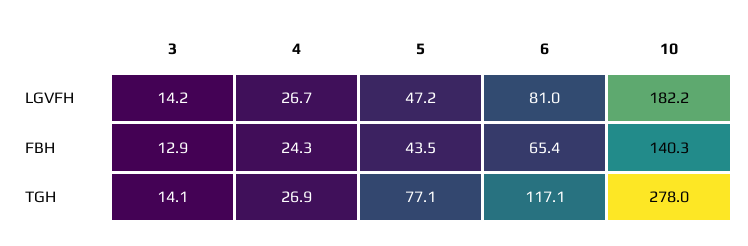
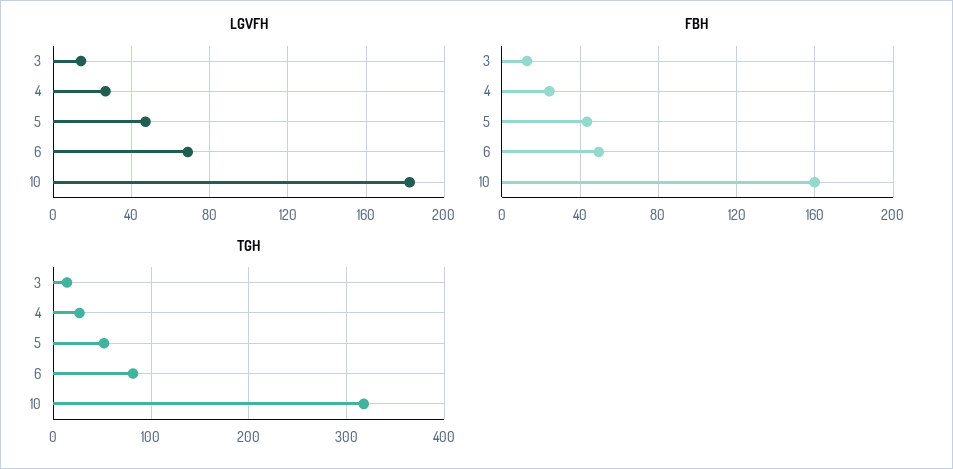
  {
    "LGVFH": {
      "3": 14.2,
      "4": 26.7,
      "5": 47.2,
-     "6": 81,
+     "6": 70,
      "10": 182.2
    },
    "FBH": {
      "3": 12.9,
      "4": 24.3,
      "5": 43.5,
-     "6": 65.4,
+     "6": 50,
-     "10": 140.3
+     "10": 160
    },
    "TGH": {
      "3": 14.1,
      "4": 26.9,
-     "5": 77.1,
+     "5": 50,
-     "6": 117.1,
+     "6": 80,
-     "10": 278
+     "10": 320
    }
  }

